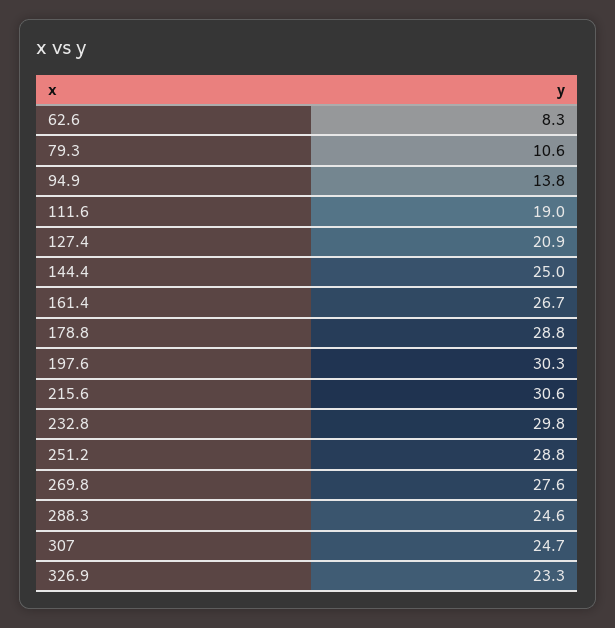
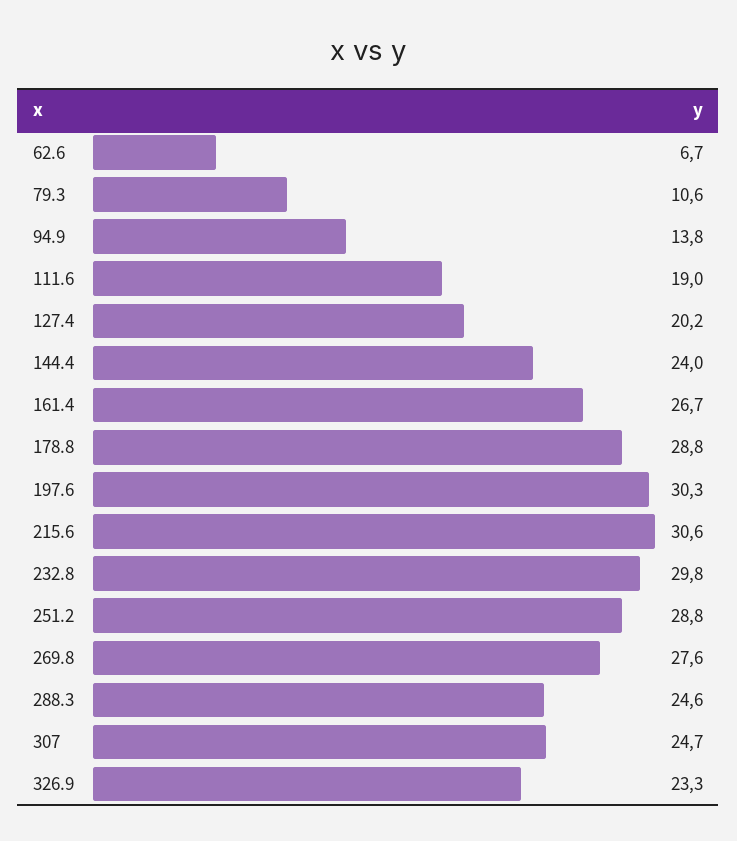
  {
-   "62.6": 8.3,
+   "62.6": 6.7,
    "79.3": 10.6,
    "94.9": 13.8,
    "111.6": 19,
-   "127.4": 20.9,
+   "127.4": 20.2,
-   "144.4": 25,
+   "144.4": 24,
    "161.4": 26.7,
    "178.8": 28.8,
    "197.6": 30.3,
    "215.6": 30.6,
    "232.8": 29.8,
    "251.2": 28.8,
    "269.8": 27.6,
    "288.3": 24.6,
    "307": 24.7,
    "326.9": 23.3
  }

